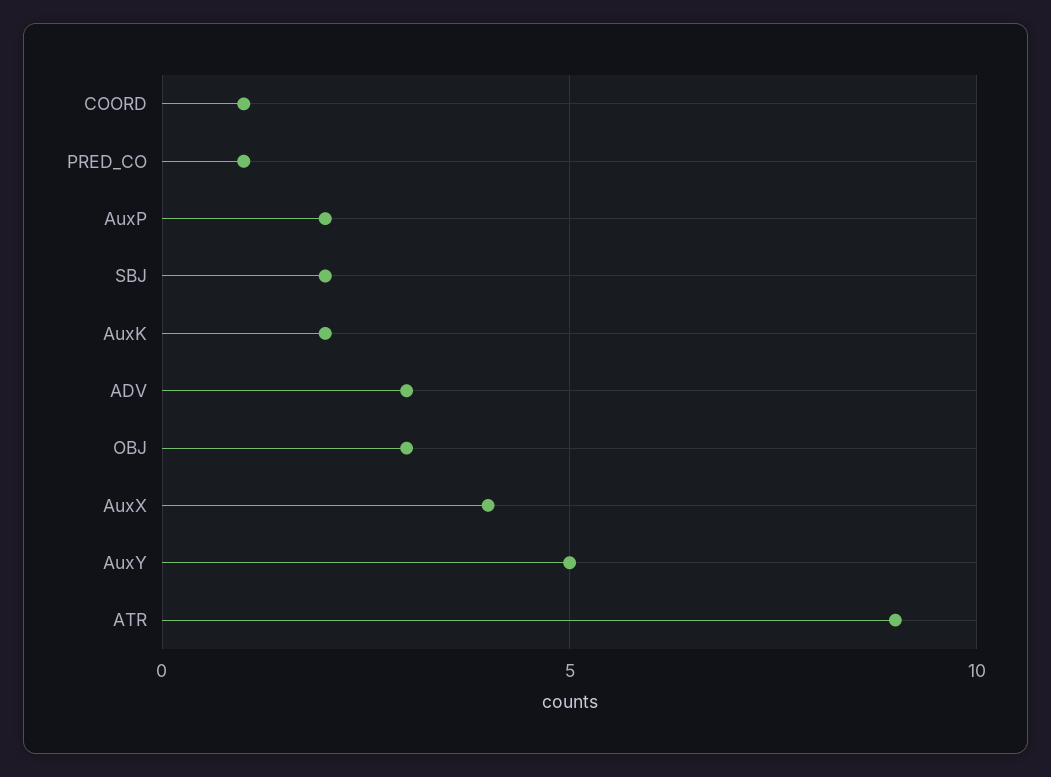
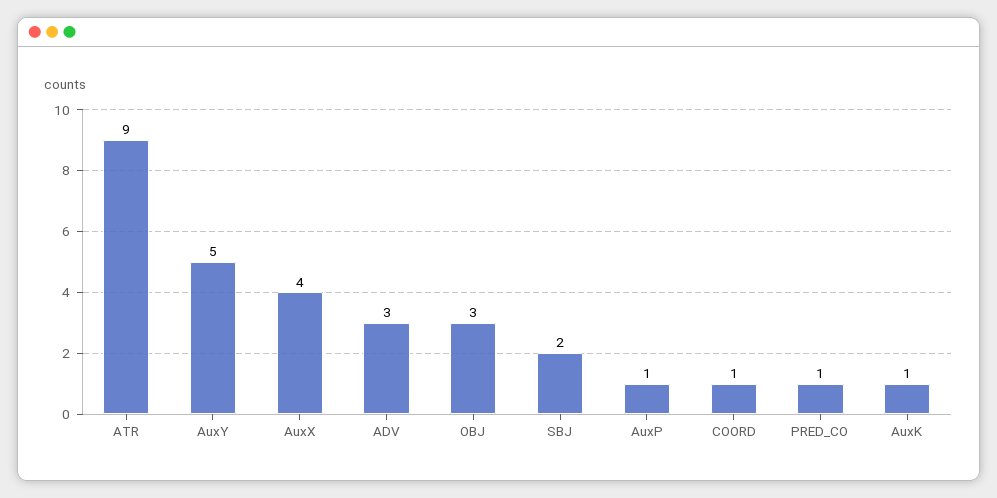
  {
    "COORD": 1,
    "PRED_CO": 1,
-   "AuxP": 2,
+   "AuxP": 1,
    "SBJ": 2,
-   "AuxK": 2,
+   "AuxK": 1,
    "ADV": 3,
    "OBJ": 3,
    "AuxX": 4,
    "AuxY": 5,
    "ATR": 9
  }

